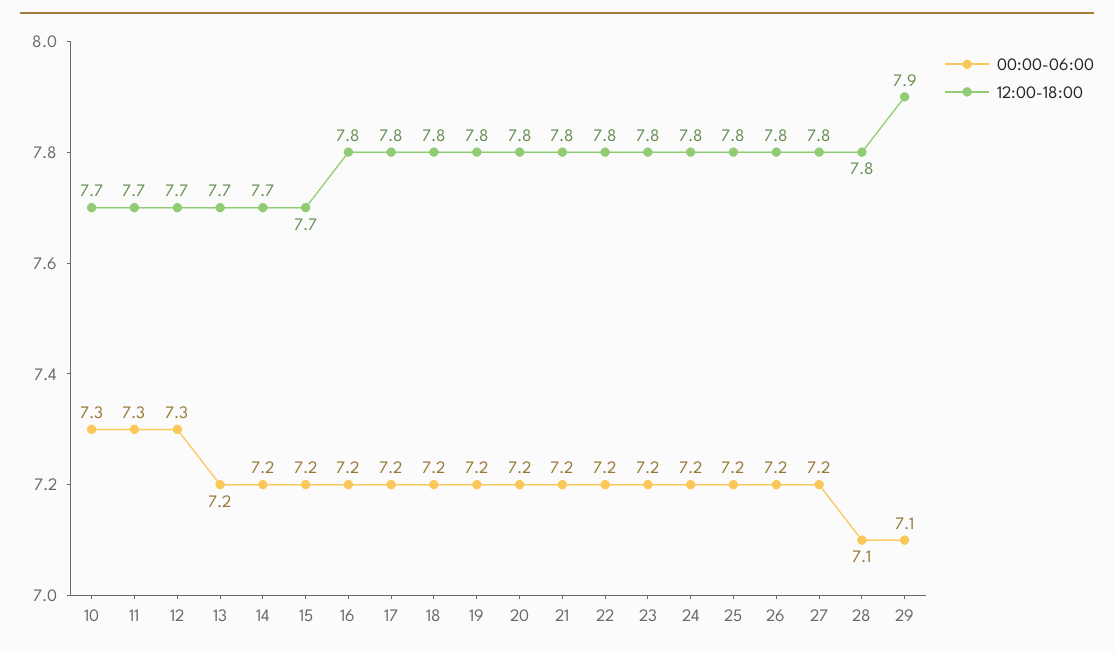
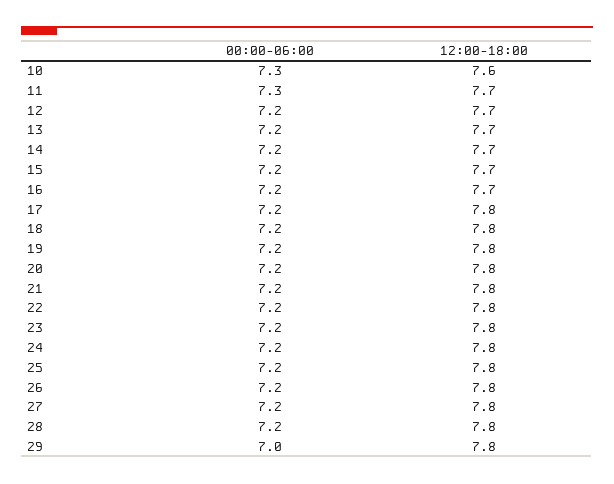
  {
    "00:00-06:00": {
      "10": 7.3,
      "11": 7.3,
-     "12": 7.3,
+     "12": 7.2,
      "13": 7.2,
      "14": 7.2,
      "15": 7.2,
      "16": 7.2,
      "17": 7.2,
      "18": 7.2,
      "19": 7.2,
      "20": 7.2,
      "21": 7.2,
      "22": 7.2,
      "23": 7.2,
      "24": 7.2,
      "25": 7.2,
      "26": 7.2,
      "27": 7.2,
-     "28": 7.1,
+     "28": 7.2,
-     "29": 7.1
+     "29": 7
    },
    "12:00-18:00": {
-     "10": 7.7,
+     "10": 7.6,
      "11": 7.7,
      "12": 7.7,
      "13": 7.7,
      "14": 7.7,
      "15": 7.7,
-     "16": 7.8,
+     "16": 7.7,
      "17": 7.8,
      "18": 7.8,
      "19": 7.8,
      "20": 7.8,
      "21": 7.8,
      "22": 7.8,
      "23": 7.8,
      "24": 7.8,
      "25": 7.8,
      "26": 7.8,
      "27": 7.8,
      "28": 7.8,
-     "29": 7.9
+     "29": 7.8
    }
  }

